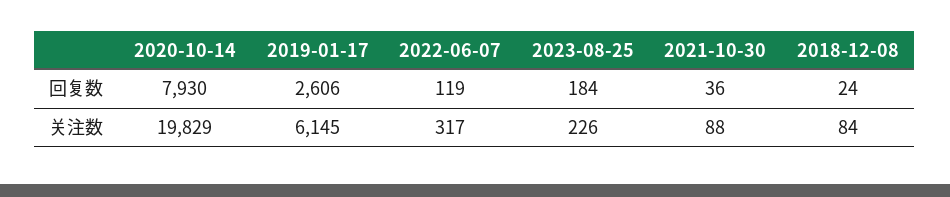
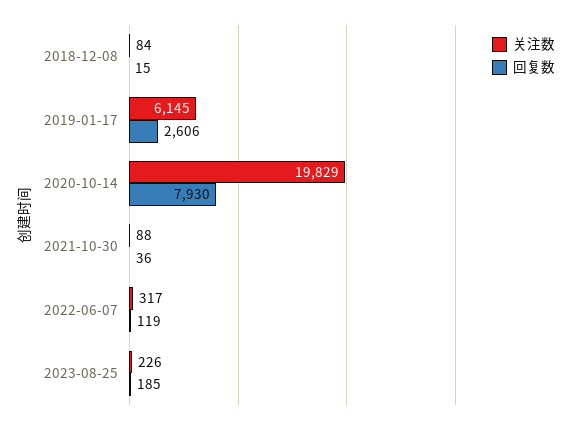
  {
    "回复数": {
      "2020-10-14": 7930,
      "2019-01-17": 2606,
      "2022-06-07": 119,
-     "2023-08-25": 184,
+     "2023-08-25": 185,
      "2021-10-30": 36,
-     "2018-12-08": 24
+     "2018-12-08": 15
    },
    "关注数": {
      "2020-10-14": 19829,
      "2019-01-17": 6145,
      "2022-06-07": 317,
      "2023-08-25": 226,
      "2021-10-30": 88,
      "2018-12-08": 84
    }
  }

